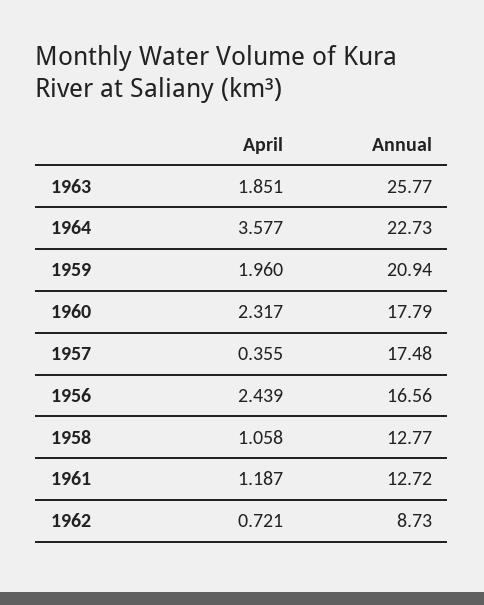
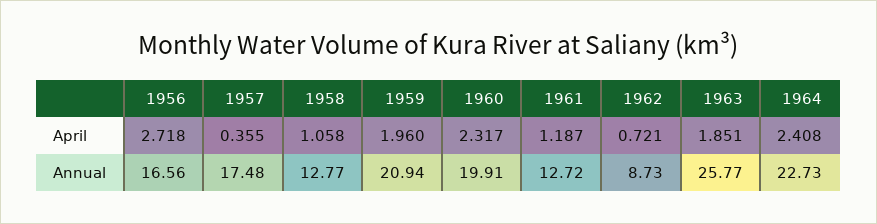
  {
    "April": {
      "1963": 1.851,
-     "1964": 3.577,
+     "1964": 2.408,
      "1959": 1.96,
      "1960": 2.317,
      "1957": 0.355,
-     "1956": 2.439,
+     "1956": 2.718,
      "1958": 1.058,
      "1961": 1.187,
      "1962": 0.721
    },
    "Annual": {
      "1963": 25.77,
      "1964": 22.73,
      "1959": 20.94,
-     "1960": 17.79,
+     "1960": 19.91,
      "1957": 17.48,
      "1956": 16.56,
      "1958": 12.77,
      "1961": 12.72,
      "1962": 8.73
    }
  }

